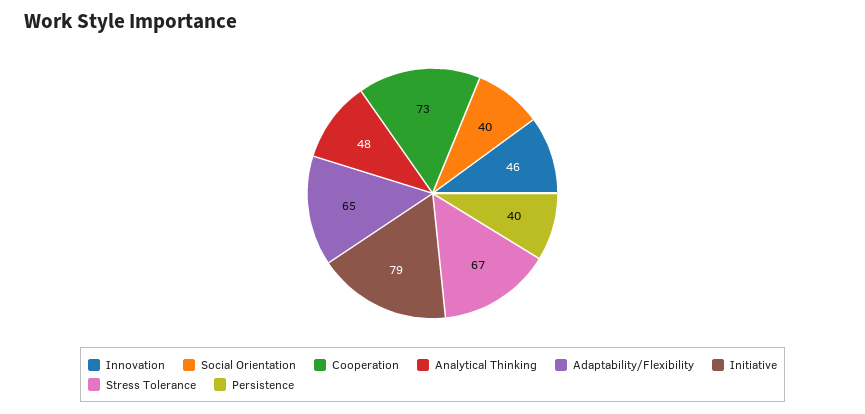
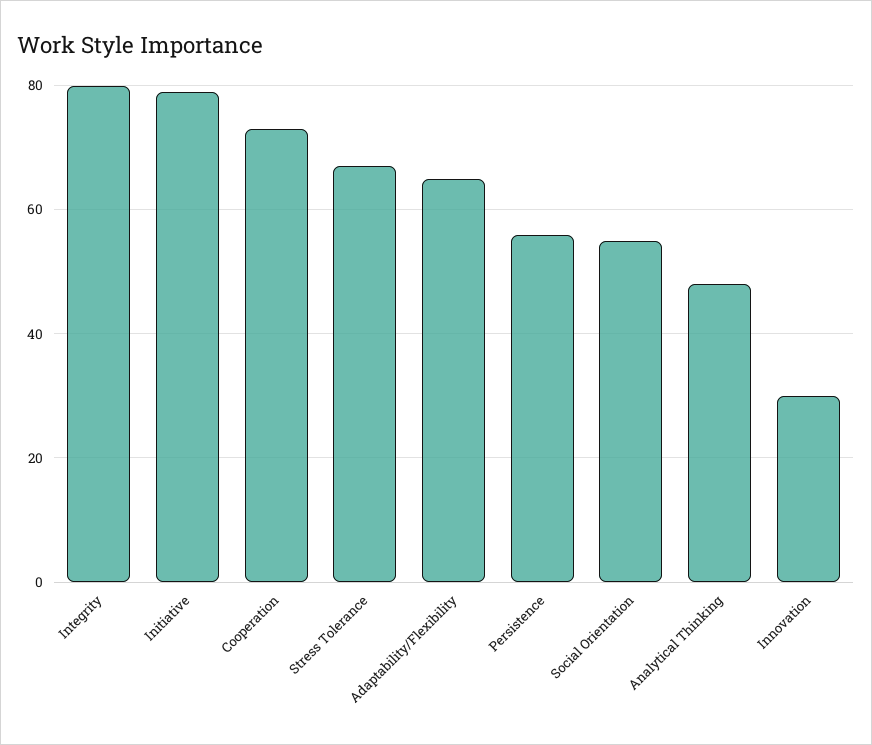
  {
-   "Innovation": 46,
+   "Innovation": 30,
-   "Social Orientation": 40,
+   "Social Orientation": 55,
    "Cooperation": 73,
    "Analytical Thinking": 48,
    "Adaptability/Flexibility": 65,
    "Initiative": 79,
    "Stress Tolerance": 67,
-   "Persistence": 40
+   "Persistence": 55,
+   "Integrity": 80
  }

